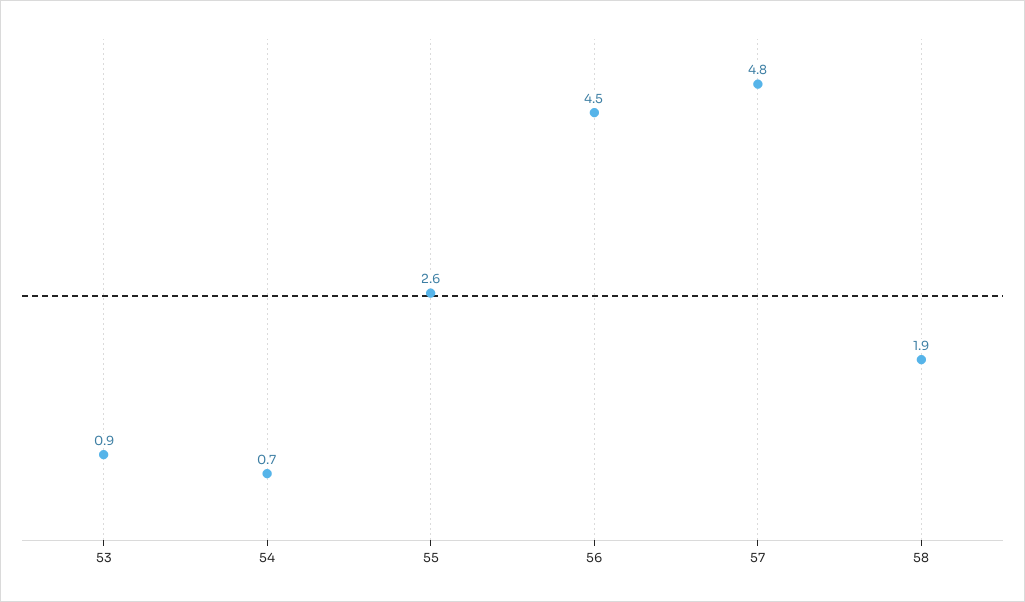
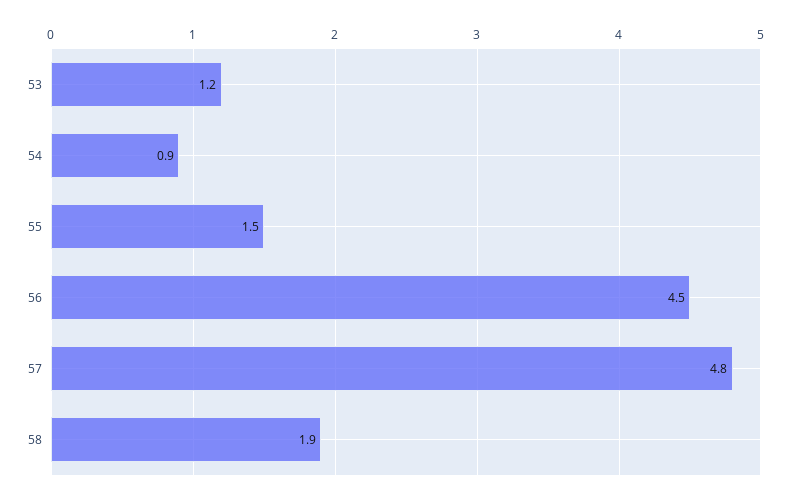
  {
-   "53": 0.9,
+   "53": 1.2,
-   "54": 0.7,
+   "54": 0.9,
-   "55": 2.6,
+   "55": 1.5,
    "56": 4.5,
    "57": 4.8,
    "58": 1.9
  }

